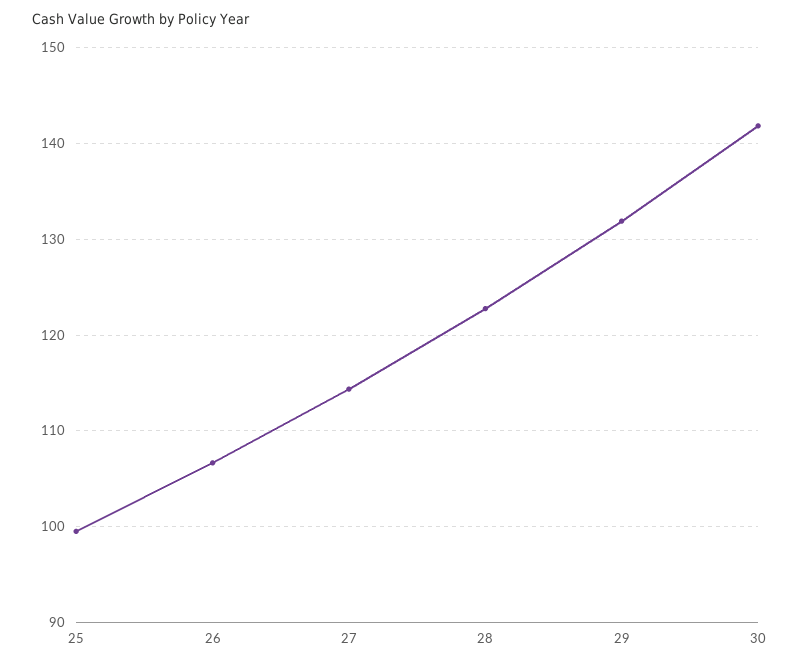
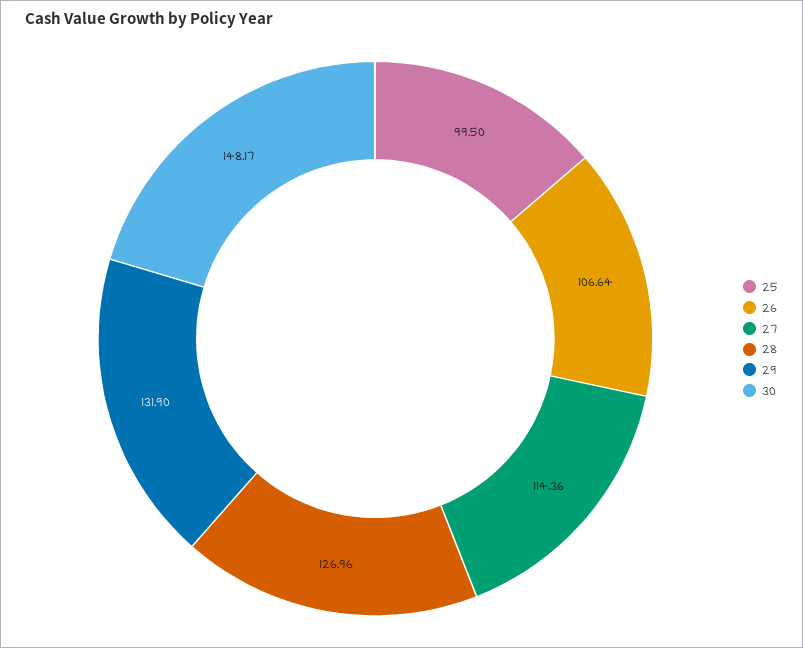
  {
    "25": 99.5,
    "26": 106.64,
    "27": 114.36,
-   "28": 123,
+   "28": 126.96,
    "29": 131.9,
-   "30": 142
+   "30": 148.17
  }

